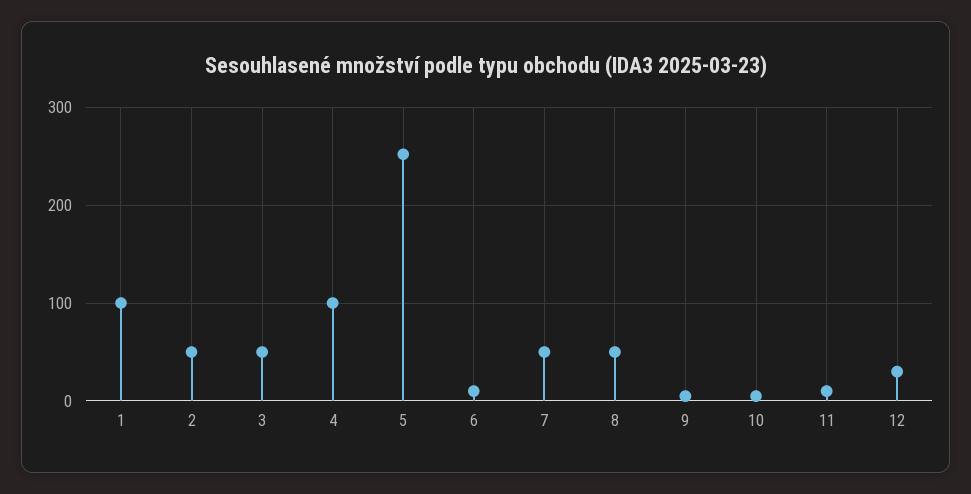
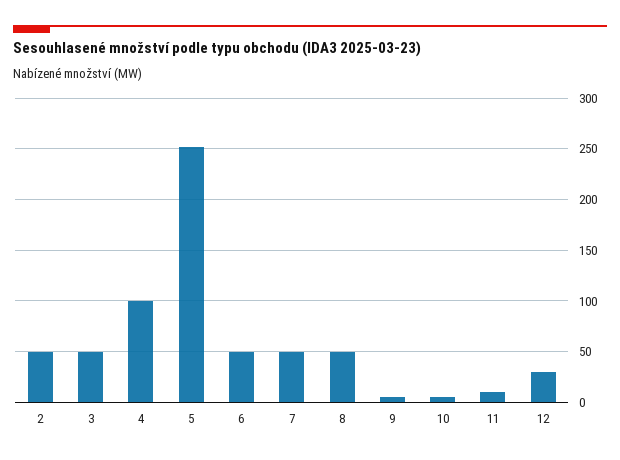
  {
-   "1": 100,
    "2": 50,
    "3": 50,
    "4": 100,
    "5": 250,
-   "6": 10,
+   "6": 50,
    "7": 50,
    "8": 50,
    "9": 10,
    "10": 10,
    "11": 10,
    "12": 30
  }

